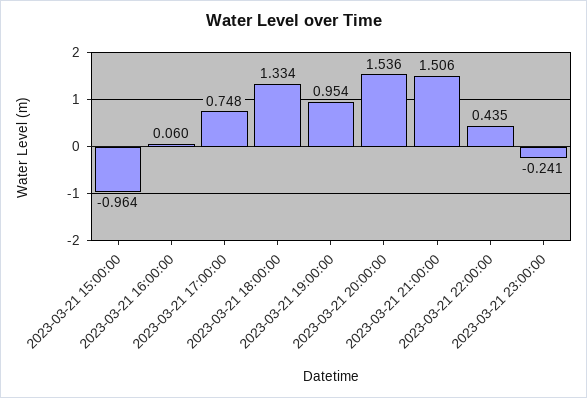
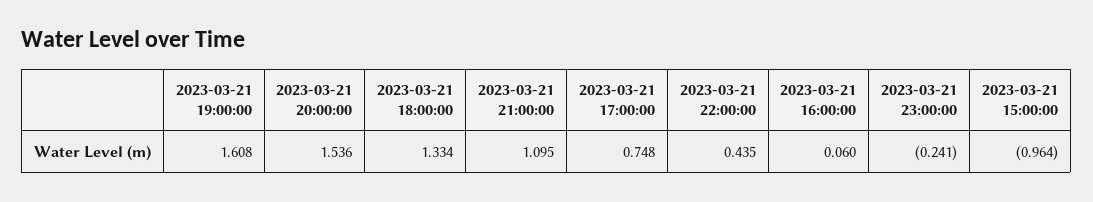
  {
    "2023-03-21 15:00:00": -0.964,
    "2023-03-21 16:00:00": 0.06,
    "2023-03-21 17:00:00": 0.748,
    "2023-03-21 18:00:00": 1.334,
-   "2023-03-21 19:00:00": 0.954,
+   "2023-03-21 19:00:00": 1.608,
    "2023-03-21 20:00:00": 1.536,
-   "2023-03-21 21:00:00": 1.506,
+   "2023-03-21 21:00:00": 1.095,
    "2023-03-21 22:00:00": 0.435,
    "2023-03-21 23:00:00": -0.241
  }

